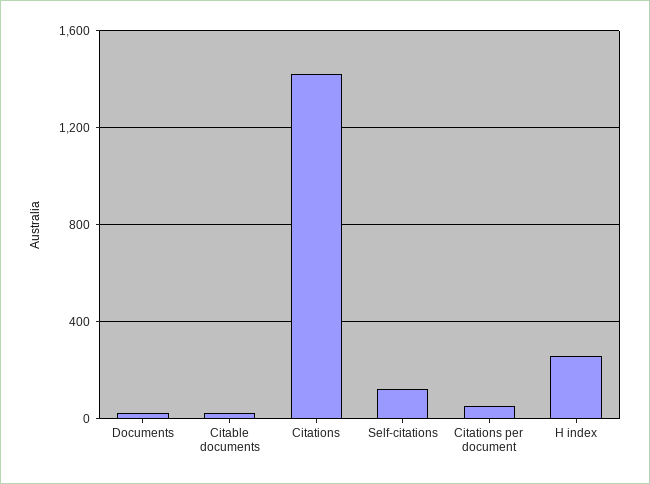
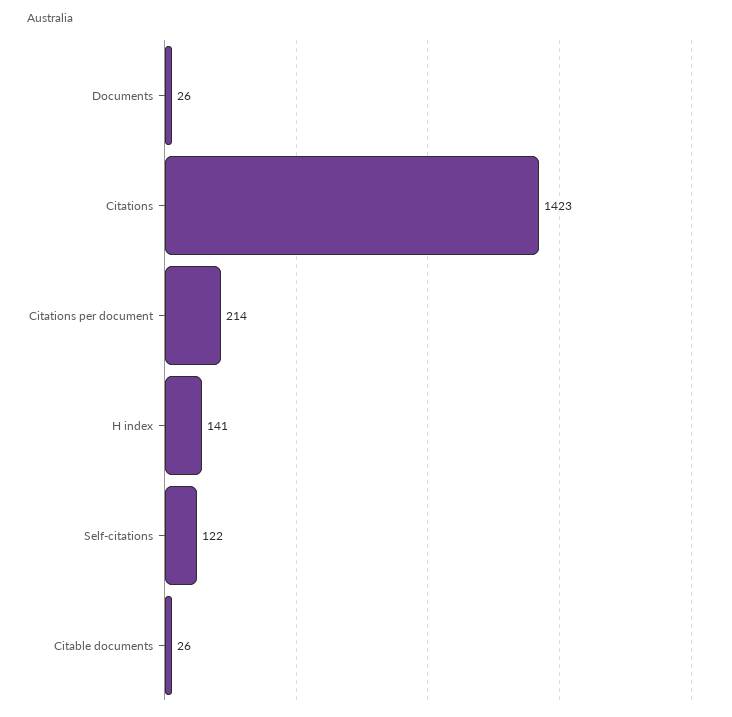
  {
    "Documents": 26,
    "Citable documents": 26,
    "Citations": 1423,
    "Self-citations": 122,
-   "Citations per document": 50,
+   "Citations per document": 214,
-   "H index": 250
+   "H index": 141
  }

